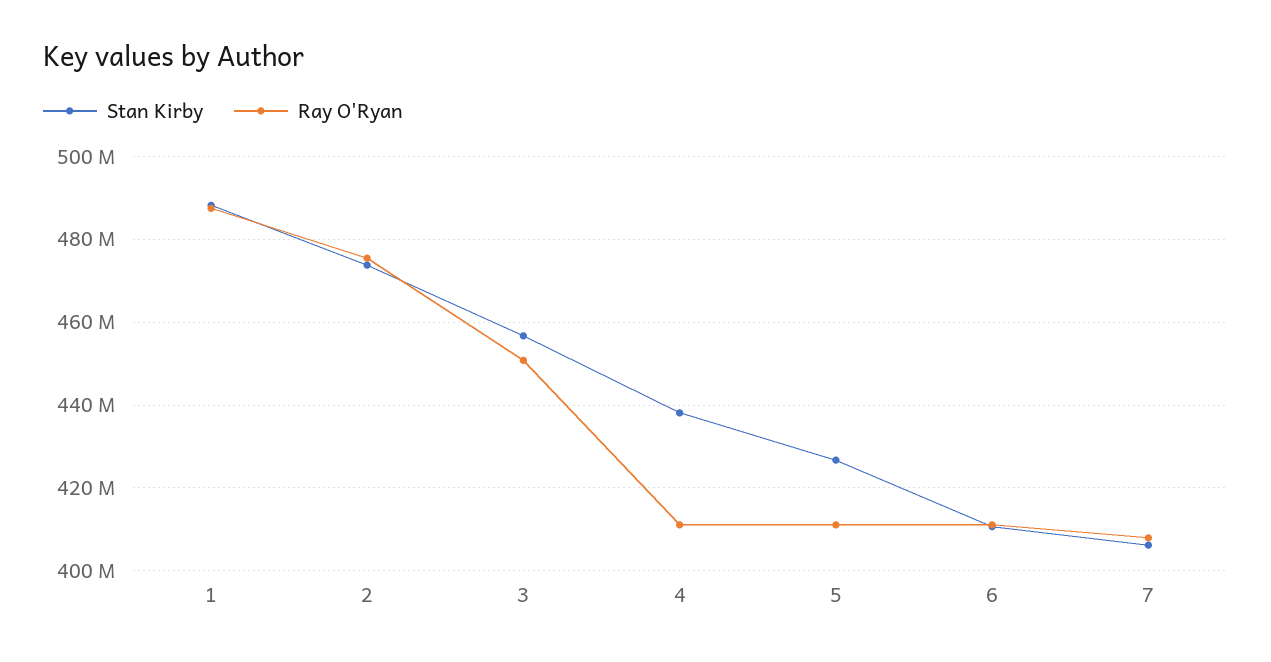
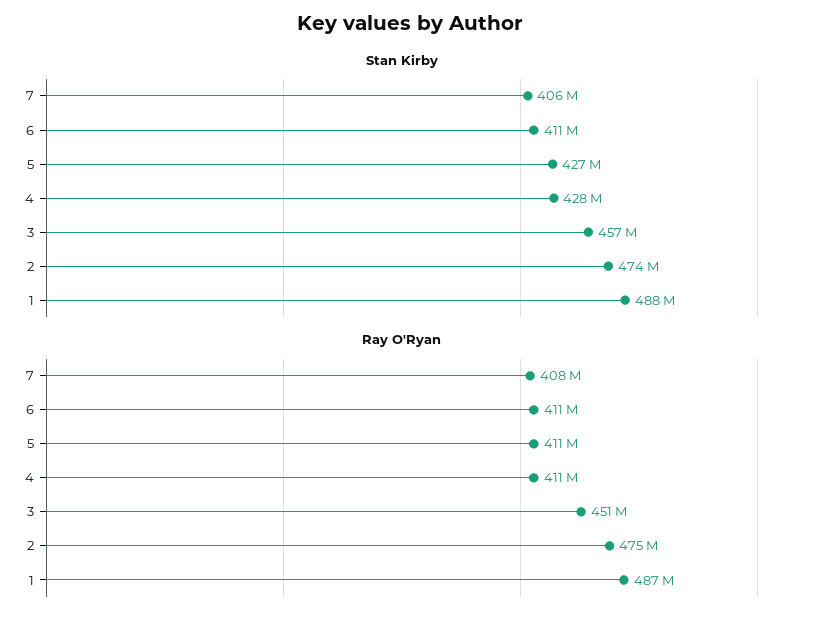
  {
    "Stan Kirby": {
      "1": 488000000,
      "2": 474000000,
      "3": 457000000,
-     "4": 438000000,
+     "4": 428000000,
      "5": 427000000,
      "6": 411000000,
      "7": 406000000
    },
    "Ray O'Ryan": {
      "1": 487000000,
      "2": 475000000,
      "3": 451000000,
      "4": 411000000,
      "5": 411000000,
      "6": 411000000,
      "7": 408000000
    }
  }

